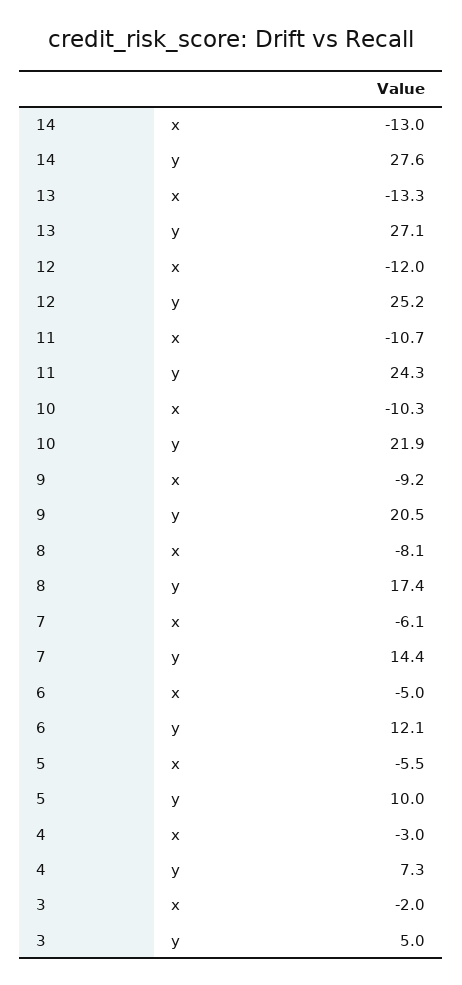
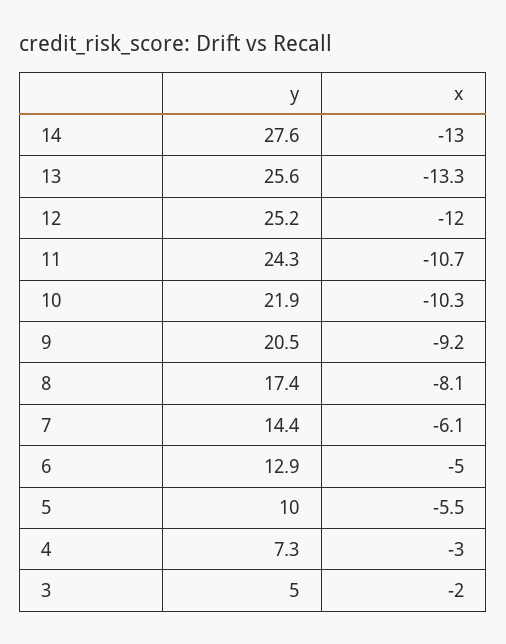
  {
    "14": {
      "x": -13,
      "y": 27.6
    },
    "13": {
      "x": -13.3,
-     "y": 27.1
+     "y": 25.6
    },
    "12": {
      "x": -12,
      "y": 25.2
    },
    "11": {
      "x": -10.7,
      "y": 24.3
    },
    "10": {
      "x": -10.3,
      "y": 21.9
    },
    "9": {
      "x": -9.2,
      "y": 20.5
    },
    "8": {
      "x": -8.1,
      "y": 17.4
    },
    "7": {
      "x": -6.1,
      "y": 14.4
    },
    "6": {
      "x": -5,
-     "y": 12.1
+     "y": 12.9
    },
    "5": {
      "x": -5.5,
      "y": 10
    },
    "4": {
      "x": -3,
      "y": 7.3
    },
    "3": {
      "x": -2,
      "y": 5
    }
  }

